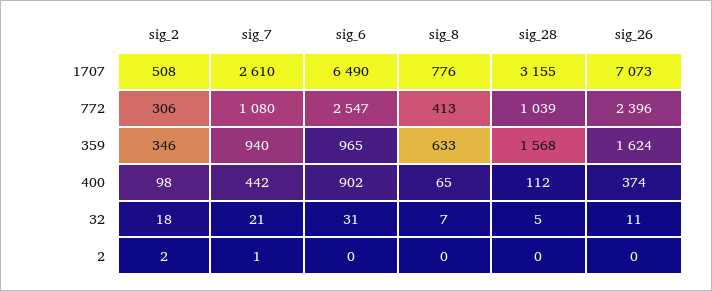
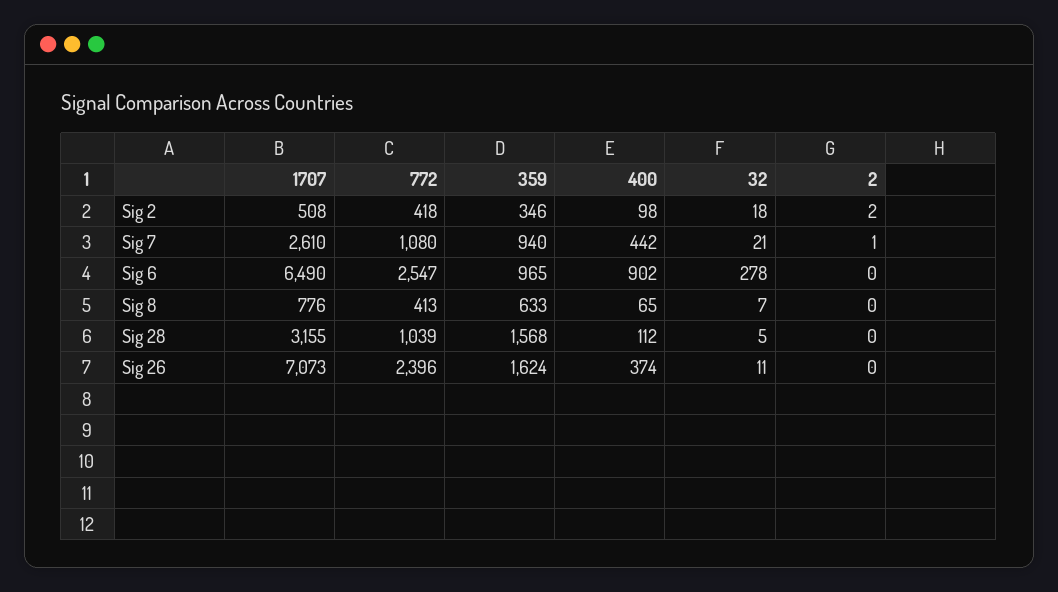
  {
    "sig_2": {
      "1707": 508,
-     "772": 306,
+     "772": 418,
      "359": 346,
      "400": 98,
      "32": 18,
      "2": 2
    },
    "sig_7": {
      "1707": 2610,
      "772": 1080,
      "359": 940,
      "400": 442,
      "32": 21,
      "2": 1
    },
    "sig_6": {
      "1707": 6490,
      "772": 2547,
      "359": 965,
      "400": 902,
-     "32": 31,
+     "32": 278,
      "2": 0
    },
    "sig_8": {
      "1707": 776,
      "772": 413,
      "359": 633,
      "400": 65,
      "32": 7,
      "2": 0
    },
    "sig_28": {
      "1707": 3155,
      "772": 1039,
      "359": 1568,
      "400": 112,
      "32": 5,
      "2": 0
    },
    "sig_26": {
      "1707": 7073,
      "772": 2396,
      "359": 1624,
      "400": 374,
      "32": 11,
      "2": 0
    }
  }

